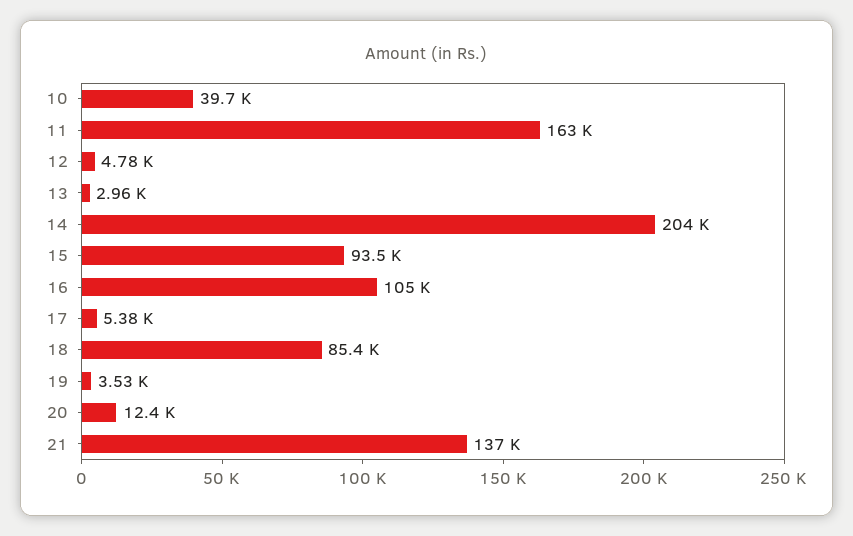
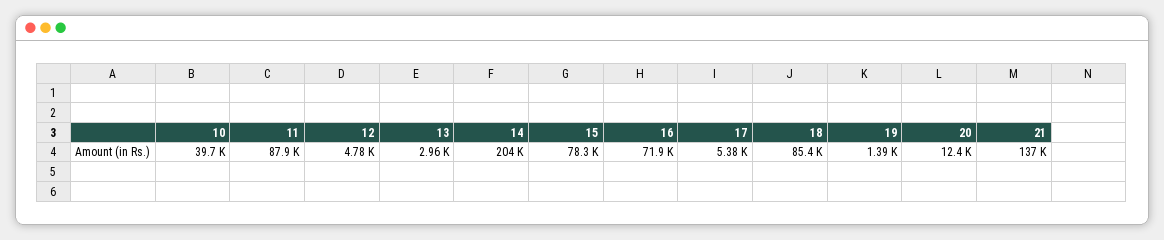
  {
    "10": 39700,
-   "11": 163000,
+   "11": 87900,
    "12": 4780,
    "13": 2960,
    "14": 204000,
-   "15": 93500,
+   "15": 78300,
-   "16": 105000,
+   "16": 71900,
    "17": 5380,
    "18": 85400,
-   "19": 3530,
+   "19": 1390,
    "20": 12400,
    "21": 137000
  }

